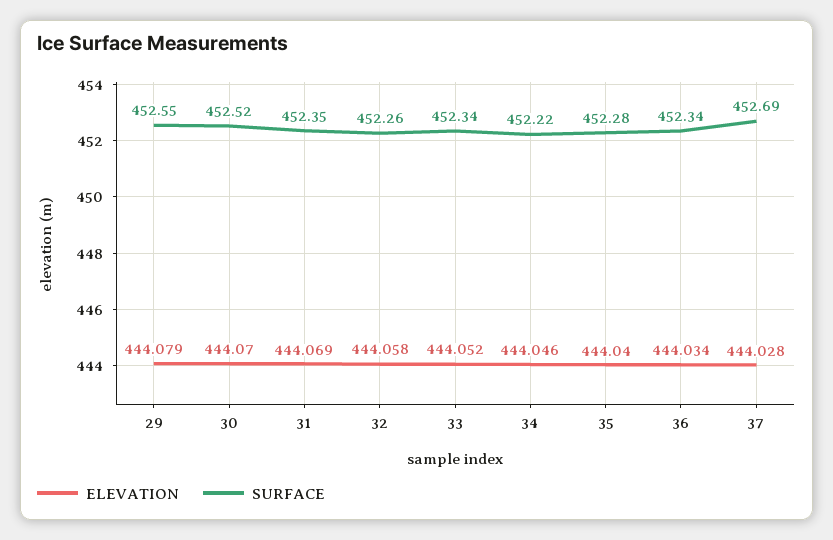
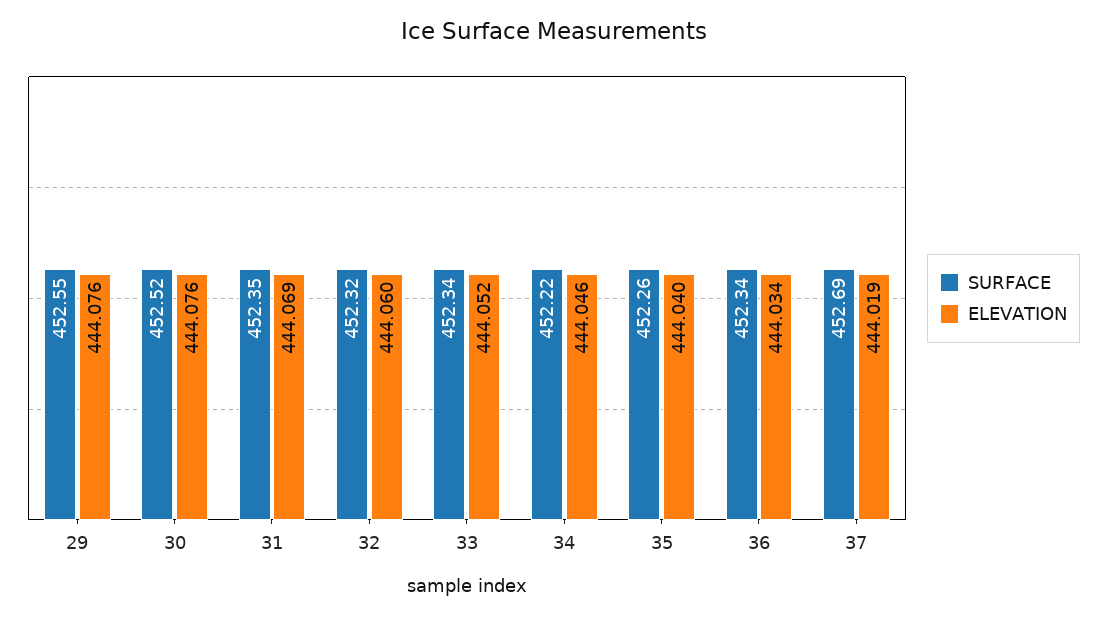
  {
    "ELEVATION": {
-     "29": 444.079,
+     "29": 444.076,
-     "30": 444.07,
+     "30": 444.076,
      "31": 444.069,
-     "32": 444.058,
+     "32": 444.06,
      "33": 444.052,
      "34": 444.046,
      "35": 444.04,
      "36": 444.034,
-     "37": 444.028
+     "37": 444.019
    },
    "SURFACE": {
      "29": 452.55,
      "30": 452.52,
      "31": 452.35,
-     "32": 452.26,
+     "32": 452.32,
      "33": 452.34,
      "34": 452.22,
-     "35": 452.28,
+     "35": 452.26,
      "36": 452.34,
      "37": 452.69
    }
  }

